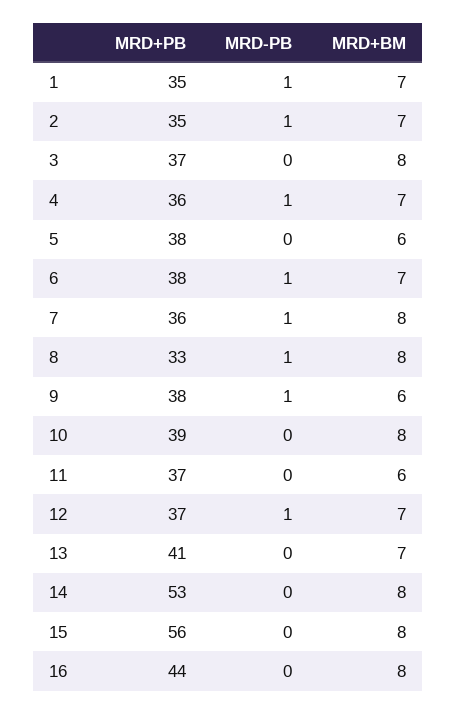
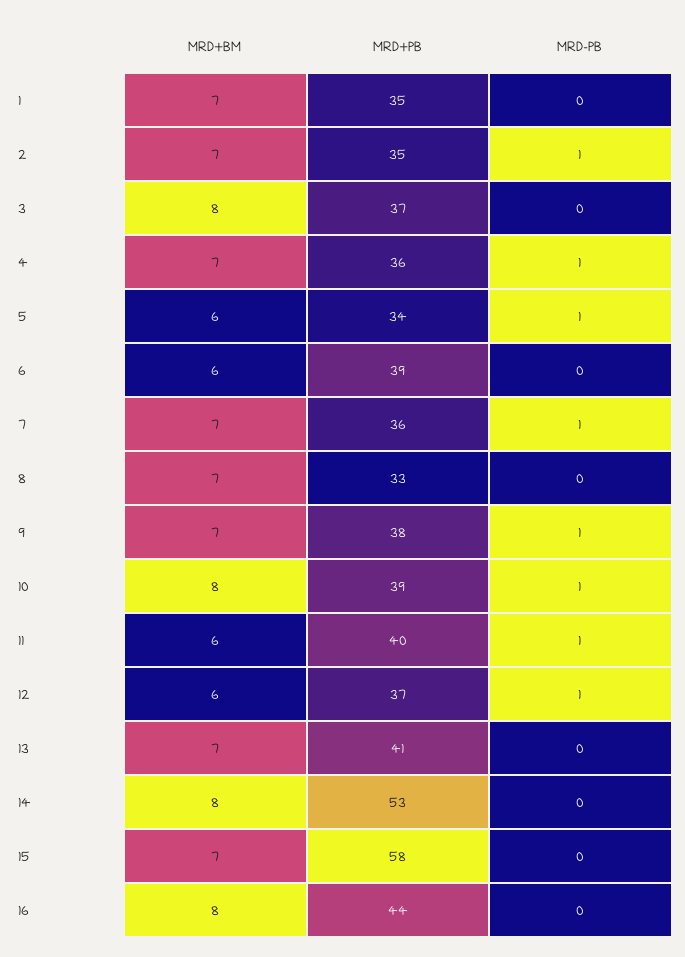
  {
    "MRD+PB": {
      "1": 35,
      "2": 35,
      "3": 37,
      "4": 36,
-     "5": 38,
+     "5": 34,
-     "6": 38,
+     "6": 39,
      "7": 36,
      "8": 33,
      "9": 38,
      "10": 39,
-     "11": 37,
+     "11": 40,
      "12": 37,
      "13": 41,
      "14": 53,
-     "15": 56,
+     "15": 58,
      "16": 44
    },
    "MRD-PB": {
-     "1": 1,
+     "1": 0,
      "2": 1,
      "3": 0,
      "4": 1,
-     "5": 0,
+     "5": 1,
-     "6": 1,
+     "6": 0,
      "7": 1,
-     "8": 1,
+     "8": 0,
      "9": 1,
-     "10": 0,
+     "10": 1,
-     "11": 0,
+     "11": 1,
      "12": 1,
      "13": 0,
      "14": 0,
      "15": 0,
      "16": 0
    },
    "MRD+BM": {
      "1": 7,
      "2": 7,
      "3": 8,
      "4": 7,
      "5": 6,
-     "6": 7,
+     "6": 6,
-     "7": 8,
+     "7": 7,
-     "8": 8,
+     "8": 7,
-     "9": 6,
+     "9": 7,
      "10": 8,
      "11": 6,
-     "12": 7,
+     "12": 6,
      "13": 7,
      "14": 8,
-     "15": 8,
+     "15": 7,
      "16": 8
    }
  }

